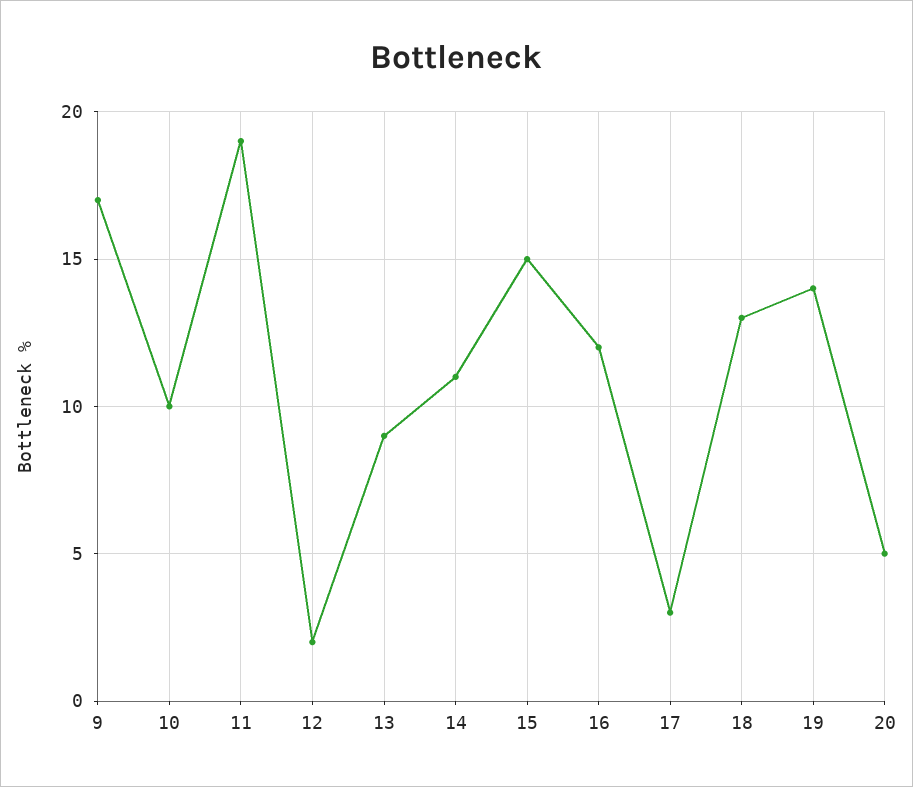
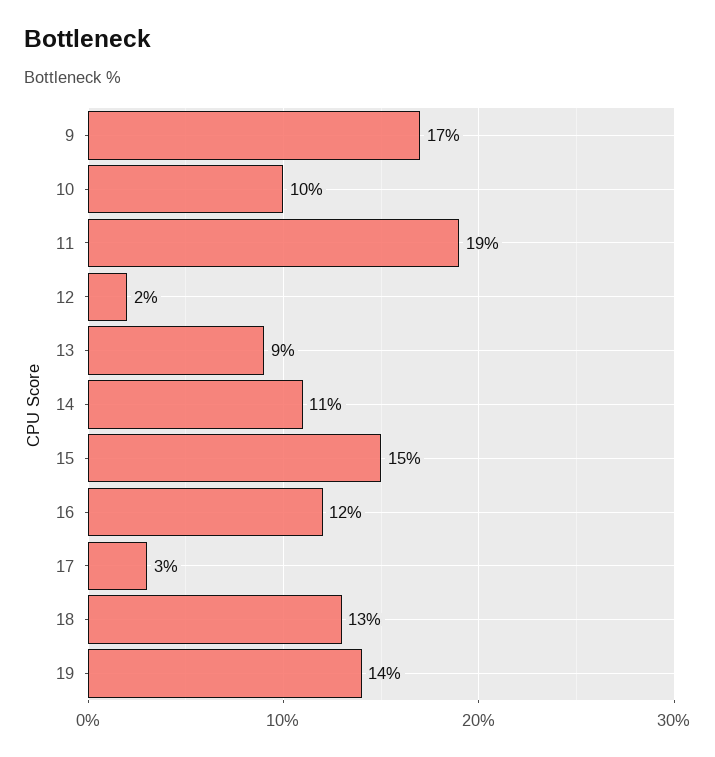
  {
    "9": 17,
    "10": 10,
    "11": 19,
    "12": 2,
    "13": 9,
    "14": 11,
    "15": 15,
    "16": 12,
    "17": 3,
    "18": 13,
-   "19": 14,
+   "19": 14
-   "20": 5
  }

